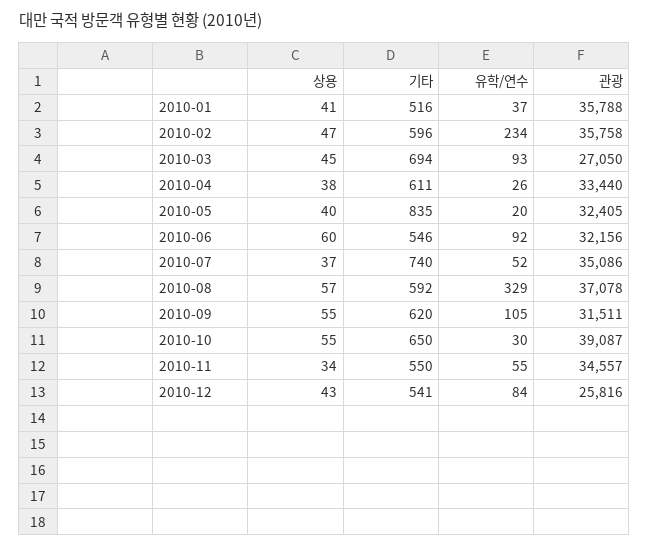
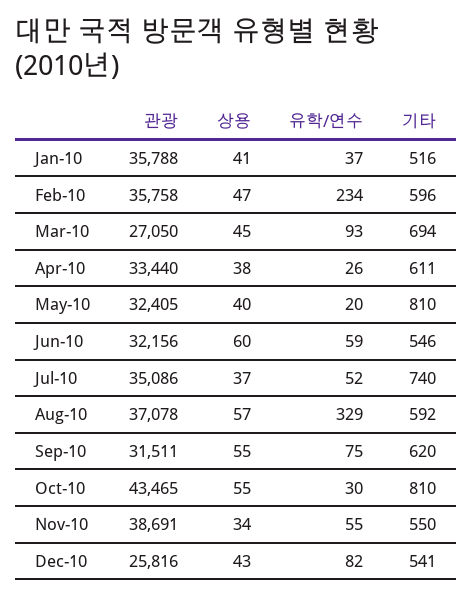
  {
    "상용": {
      "2010-01": 41,
      "2010-02": 47,
      "2010-03": 45,
      "2010-04": 38,
      "2010-05": 40,
      "2010-06": 60,
      "2010-07": 37,
      "2010-08": 57,
      "2010-09": 55,
      "2010-10": 55,
      "2010-11": 34,
      "2010-12": 43
    },
    "기타": {
      "2010-01": 516,
      "2010-02": 596,
      "2010-03": 694,
      "2010-04": 611,
-     "2010-05": 835,
+     "2010-05": 810,
      "2010-06": 546,
      "2010-07": 740,
      "2010-08": 592,
      "2010-09": 620,
-     "2010-10": 650,
+     "2010-10": 810,
      "2010-11": 550,
      "2010-12": 541
    },
    "유학/연수": {
      "2010-01": 37,
      "2010-02": 234,
      "2010-03": 93,
      "2010-04": 26,
      "2010-05": 20,
-     "2010-06": 92,
+     "2010-06": 59,
      "2010-07": 52,
      "2010-08": 329,
-     "2010-09": 105,
+     "2010-09": 75,
      "2010-10": 30,
      "2010-11": 55,
-     "2010-12": 84
+     "2010-12": 82
    },
    "관광": {
      "2010-01": 35788,
      "2010-02": 35758,
      "2010-03": 27050,
      "2010-04": 33440,
      "2010-05": 32405,
      "2010-06": 32156,
      "2010-07": 35086,
      "2010-08": 37078,
      "2010-09": 31511,
-     "2010-10": 39087,
+     "2010-10": 43465,
-     "2010-11": 34557,
+     "2010-11": 38691,
      "2010-12": 25816
    }
  }

